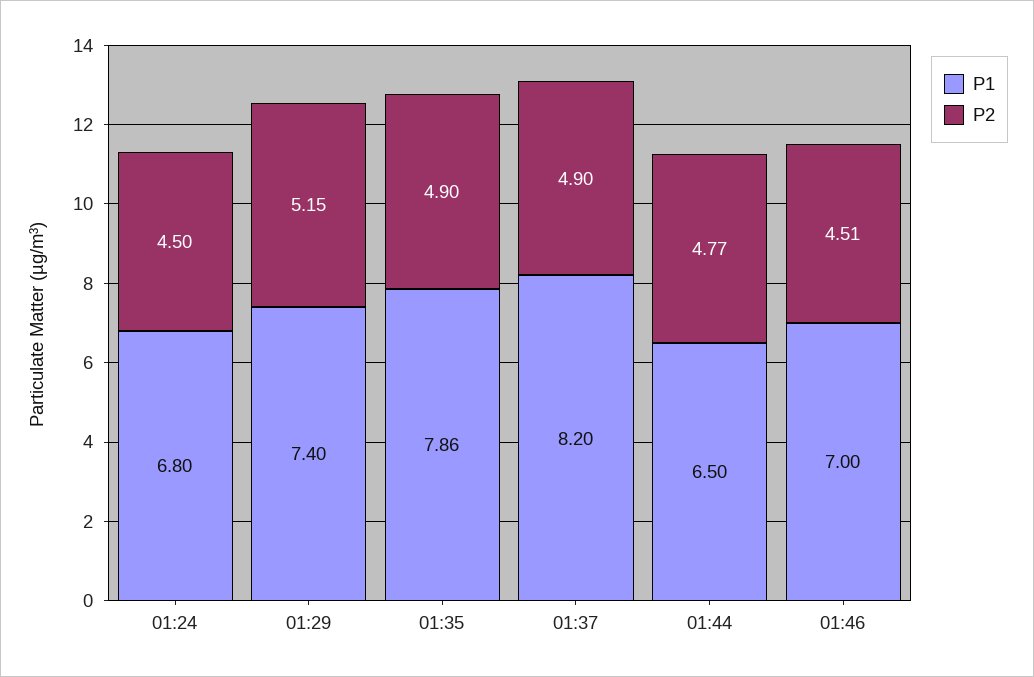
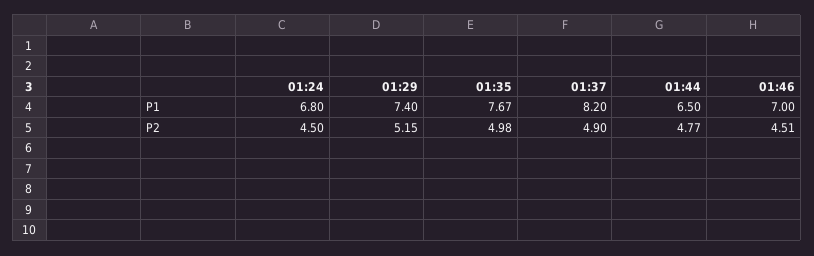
  {
    "P1": {
      "01:24": 6.8,
      "01:29": 7.4,
-     "01:35": 7.86,
+     "01:35": 7.67,
      "01:37": 8.2,
      "01:44": 6.5,
      "01:46": 7
    },
    "P2": {
      "01:24": 4.5,
      "01:29": 5.15,
-     "01:35": 4.9,
+     "01:35": 4.98,
      "01:37": 4.9,
      "01:44": 4.77,
      "01:46": 4.51
    }
  }

